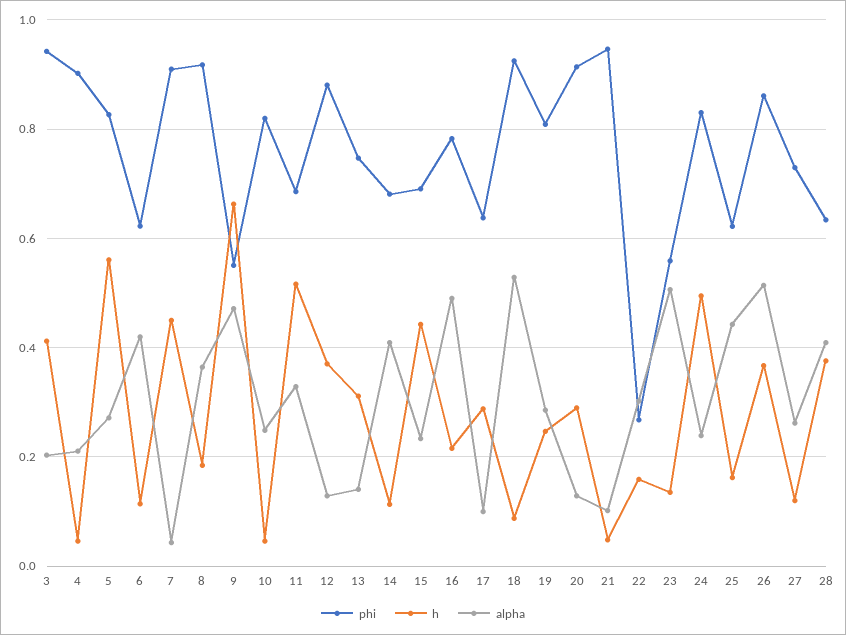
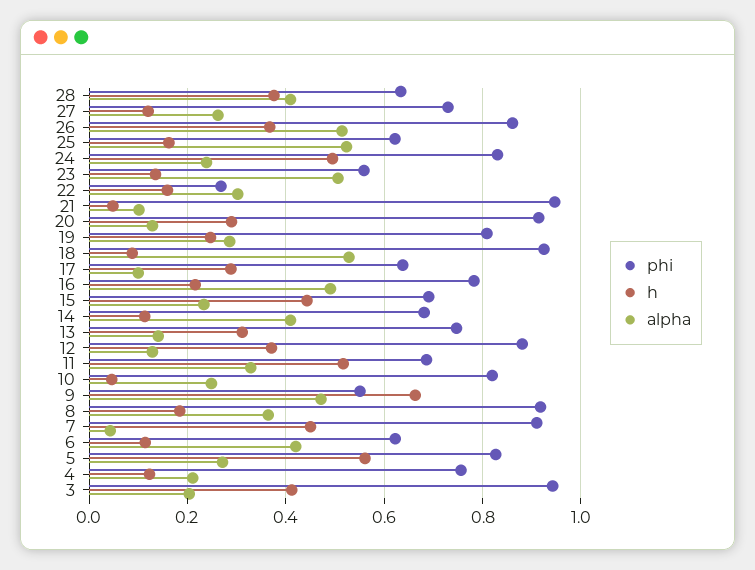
  {
    "phi": {
      "3": 0.94,
-     "4": 0.9,
+     "4": 0.76,
      "5": 0.82,
      "6": 0.62,
      "7": 0.9,
      "8": 0.92,
      "9": 0.56,
      "10": 0.82,
      "11": 0.68,
      "12": 0.88,
      "13": 0.74,
      "14": 0.68,
      "15": 0.7,
      "16": 0.78,
      "17": 0.64,
      "18": 0.92,
      "19": 0.8,
      "20": 0.92,
      "21": 0.94,
      "22": 0.26,
      "23": 0.56,
      "24": 0.84,
      "25": 0.62,
      "26": 0.86,
      "27": 0.72,
      "28": 0.64
    },
    "h": {
      "3": 0.42,
-     "4": 0.04,
+     "4": 0.12,
      "5": 0.56,
      "6": 0.12,
      "7": 0.46,
      "8": 0.18,
      "9": 0.66,
      "10": 0.04,
      "11": 0.52,
      "12": 0.38,
      "13": 0.32,
      "14": 0.12,
      "15": 0.44,
      "16": 0.22,
      "17": 0.28,
      "18": 0.08,
      "19": 0.24,
      "20": 0.28,
      "21": 0.04,
      "22": 0.16,
      "23": 0.14,
      "24": 0.5,
      "25": 0.16,
      "26": 0.36,
      "27": 0.12,
      "28": 0.38
    },
    "alpha": {
      "3": 0.2,
      "4": 0.22,
      "5": 0.28,
      "6": 0.42,
      "7": 0.04,
      "8": 0.36,
      "9": 0.48,
      "10": 0.24,
      "11": 0.32,
      "12": 0.12,
      "13": 0.14,
      "14": 0.4,
      "15": 0.24,
      "16": 0.5,
      "17": 0.1,
      "18": 0.52,
      "19": 0.28,
      "20": 0.12,
      "21": 0.1,
      "22": 0.3,
      "23": 0.5,
      "24": 0.24,
-     "25": 0.44,
+     "25": 0.52,
      "26": 0.52,
      "27": 0.26,
      "28": 0.4
    }
  }

